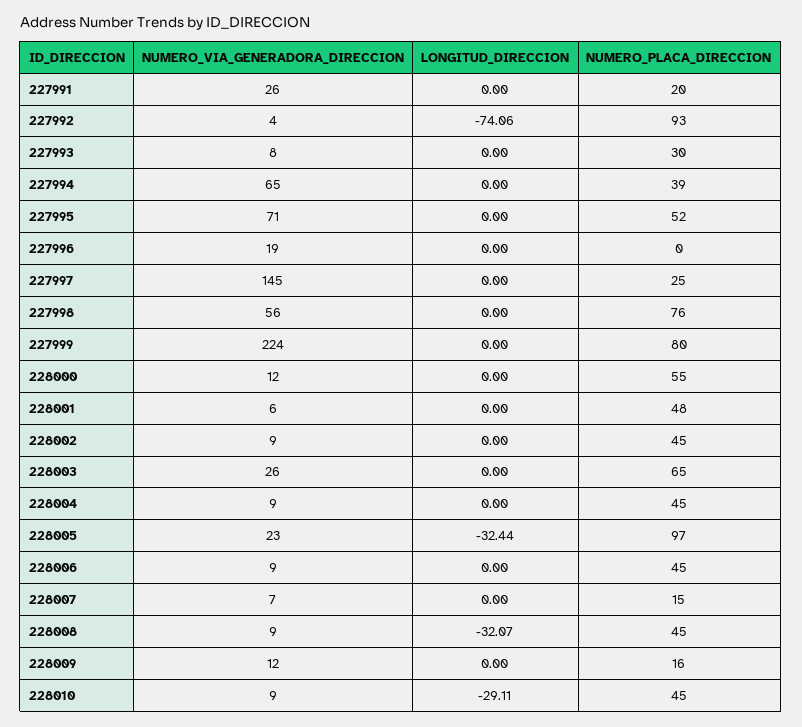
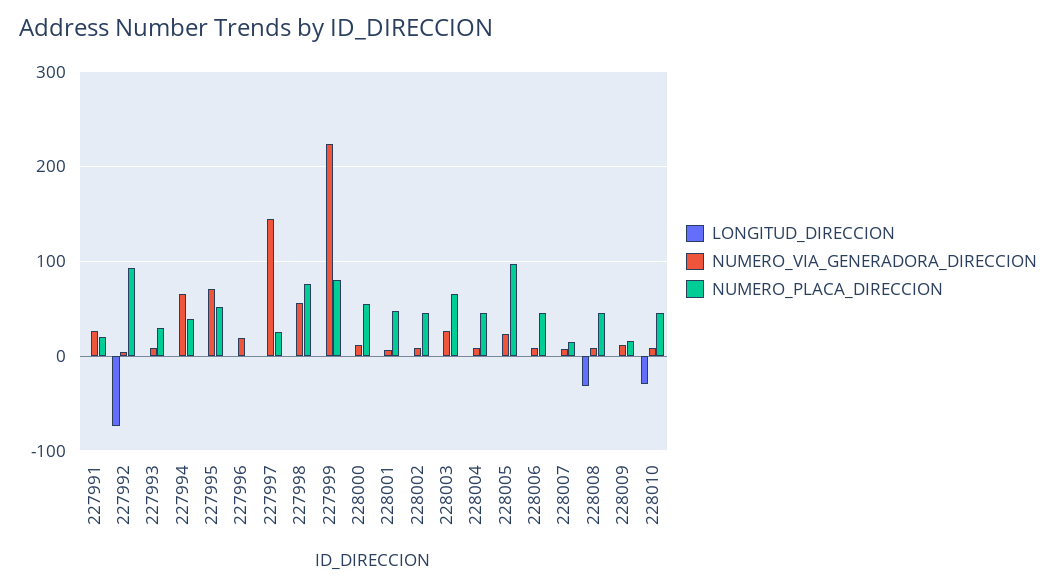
  {
    "NUMERO_VIA_GENERADORA_DIRECCION": {
      "227991": 26,
      "227992": 4,
      "227993": 8,
      "227994": 65,
      "227995": 71,
      "227996": 19,
      "227997": 145,
      "227998": 56,
      "227999": 224,
      "228000": 12,
      "228001": 6,
      "228002": 9,
      "228003": 26,
      "228004": 9,
      "228005": 23,
      "228006": 9,
      "228007": 7,
      "228008": 9,
      "228009": 12,
      "228010": 9
    },
    "LONGITUD_DIRECCION": {
      "227991": 0,
      "227992": -74.06,
      "227993": 0,
      "227994": 0,
      "227995": 0,
      "227996": 0,
      "227997": 0,
      "227998": 0,
      "227999": 0,
      "228000": 0,
      "228001": 0,
      "228002": 0,
      "228003": 0,
      "228004": 0,
-     "228005": -32.44,
+     "228005": 0,
      "228006": 0,
      "228007": 0,
      "228008": -32.07,
      "228009": 0,
      "228010": -29.11
    },
    "NUMERO_PLACA_DIRECCION": {
      "227991": 20,
      "227992": 93,
      "227993": 30,
      "227994": 39,
      "227995": 52,
      "227996": 0,
      "227997": 25,
      "227998": 76,
      "227999": 80,
      "228000": 55,
      "228001": 48,
      "228002": 45,
      "228003": 65,
      "228004": 45,
      "228005": 97,
      "228006": 45,
      "228007": 15,
      "228008": 45,
      "228009": 16,
      "228010": 45
    }
  }

